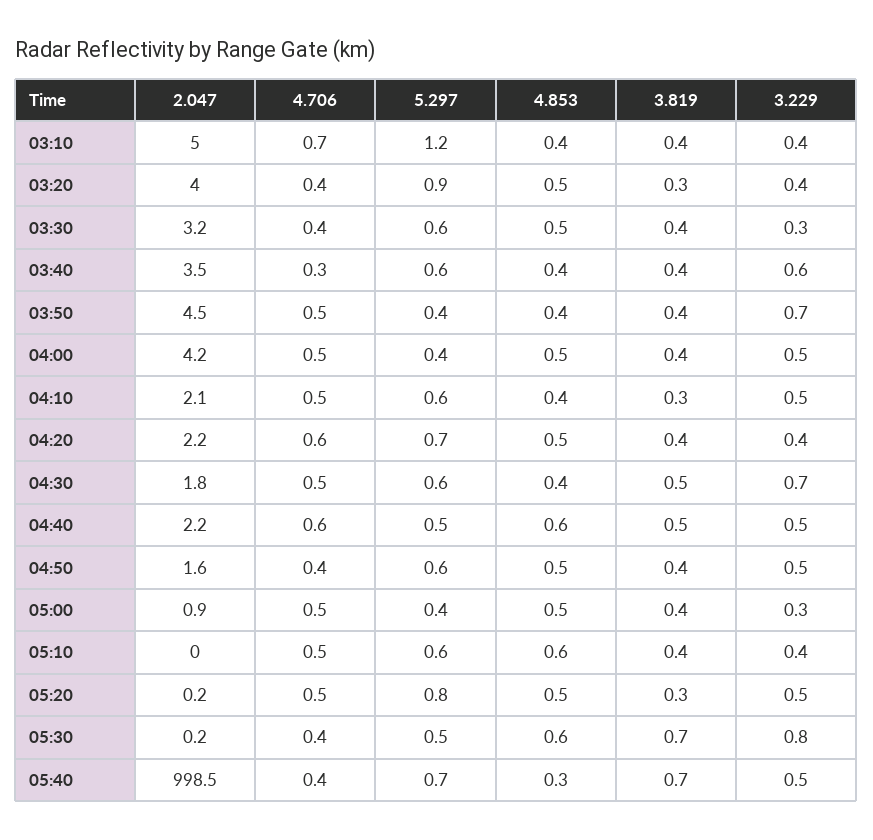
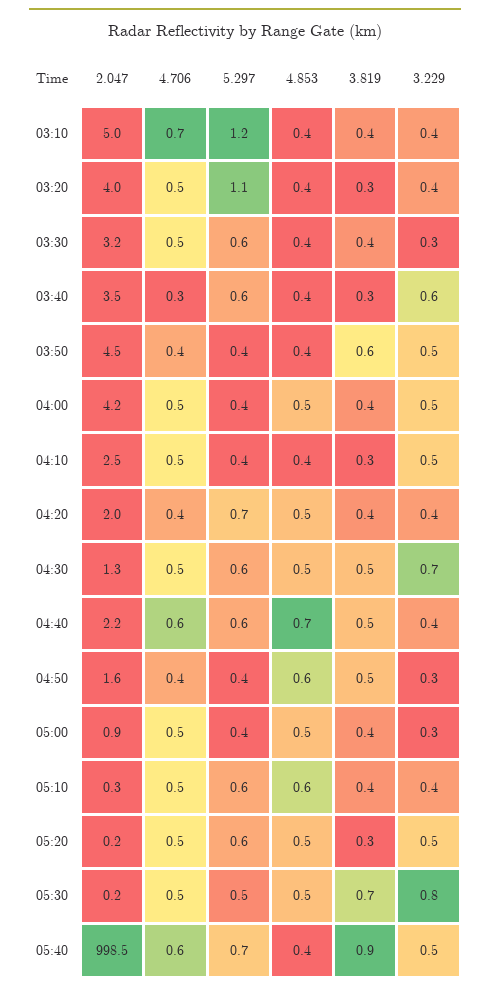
  {
    "2.047": {
      "03:10": 5,
      "03:20": 4,
      "03:30": 3.2,
      "03:40": 3.5,
      "03:50": 4.5,
      "04:00": 4.2,
-     "04:10": 2.1,
+     "04:10": 2.5,
-     "04:20": 2.2,
+     "04:20": 2,
-     "04:30": 1.8,
+     "04:30": 1.3,
      "04:40": 2.2,
      "04:50": 1.6,
      "05:00": 0.9,
-     "05:10": 0,
+     "05:10": 0.3,
      "05:20": 0.2,
      "05:30": 0.2,
      "05:40": 998.5
    },
    "4.706": {
      "03:10": 0.7,
-     "03:20": 0.4,
+     "03:20": 0.5,
-     "03:30": 0.4,
+     "03:30": 0.5,
      "03:40": 0.3,
-     "03:50": 0.5,
+     "03:50": 0.4,
      "04:00": 0.5,
      "04:10": 0.5,
-     "04:20": 0.6,
+     "04:20": 0.4,
      "04:30": 0.5,
      "04:40": 0.6,
      "04:50": 0.4,
      "05:00": 0.5,
      "05:10": 0.5,
      "05:20": 0.5,
-     "05:30": 0.4,
+     "05:30": 0.5,
-     "05:40": 0.4
+     "05:40": 0.6
    },
    "5.297": {
      "03:10": 1.2,
-     "03:20": 0.9,
+     "03:20": 1.1,
      "03:30": 0.6,
      "03:40": 0.6,
      "03:50": 0.4,
      "04:00": 0.4,
-     "04:10": 0.6,
+     "04:10": 0.4,
      "04:20": 0.7,
      "04:30": 0.6,
-     "04:40": 0.5,
+     "04:40": 0.6,
-     "04:50": 0.6,
+     "04:50": 0.4,
      "05:00": 0.4,
      "05:10": 0.6,
-     "05:20": 0.8,
+     "05:20": 0.6,
      "05:30": 0.5,
      "05:40": 0.7
    },
    "4.853": {
      "03:10": 0.4,
-     "03:20": 0.5,
+     "03:20": 0.4,
-     "03:30": 0.5,
+     "03:30": 0.4,
      "03:40": 0.4,
      "03:50": 0.4,
      "04:00": 0.5,
      "04:10": 0.4,
      "04:20": 0.5,
-     "04:30": 0.4,
+     "04:30": 0.5,
-     "04:40": 0.6,
+     "04:40": 0.7,
-     "04:50": 0.5,
+     "04:50": 0.6,
      "05:00": 0.5,
      "05:10": 0.6,
      "05:20": 0.5,
-     "05:30": 0.6,
+     "05:30": 0.5,
-     "05:40": 0.3
+     "05:40": 0.4
    },
    "3.819": {
      "03:10": 0.4,
      "03:20": 0.3,
      "03:30": 0.4,
-     "03:40": 0.4,
+     "03:40": 0.3,
-     "03:50": 0.4,
+     "03:50": 0.6,
      "04:00": 0.4,
      "04:10": 0.3,
      "04:20": 0.4,
      "04:30": 0.5,
      "04:40": 0.5,
-     "04:50": 0.4,
+     "04:50": 0.5,
      "05:00": 0.4,
      "05:10": 0.4,
      "05:20": 0.3,
      "05:30": 0.7,
-     "05:40": 0.7
+     "05:40": 0.9
    },
    "3.229": {
      "03:10": 0.4,
      "03:20": 0.4,
      "03:30": 0.3,
      "03:40": 0.6,
-     "03:50": 0.7,
+     "03:50": 0.5,
      "04:00": 0.5,
      "04:10": 0.5,
      "04:20": 0.4,
      "04:30": 0.7,
-     "04:40": 0.5,
+     "04:40": 0.4,
-     "04:50": 0.5,
+     "04:50": 0.3,
      "05:00": 0.3,
      "05:10": 0.4,
      "05:20": 0.5,
      "05:30": 0.8,
      "05:40": 0.5
    }
  }

